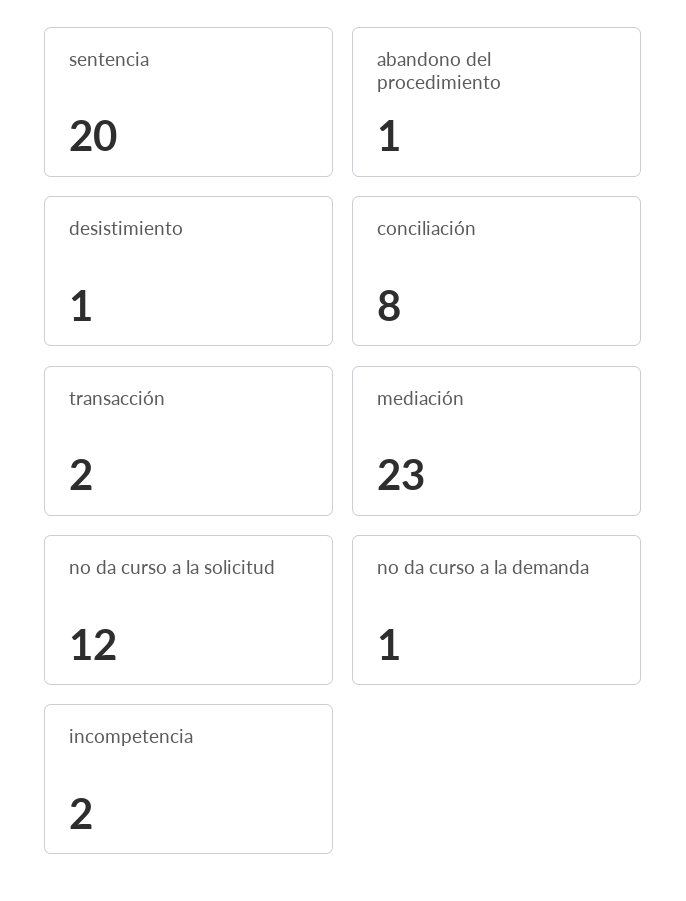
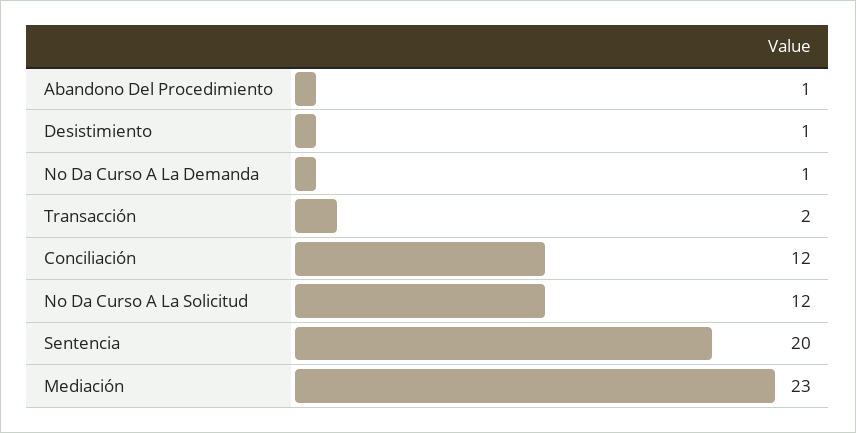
  {
    "sentencia": 20,
    "abandono del procedimiento": 1,
    "desistimiento": 1,
-   "conciliación": 8,
+   "conciliación": 12,
    "transacción": 2,
    "mediación": 23,
    "no da curso a la solicitud": 12,
-   "no da curso a la demanda": 1,
+   "no da curso a la demanda": 1
-   "incompetencia": 2
  }

